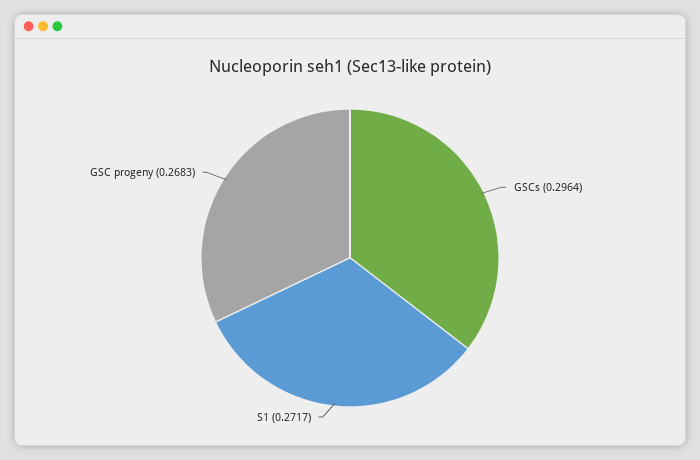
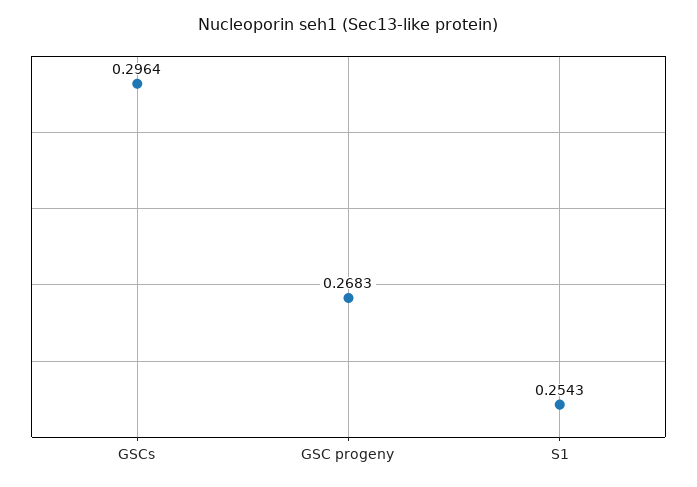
  {
    "GSCs": 0.2964,
-   "S1": 0.2717,
+   "S1": 0.2543,
    "GSC progeny": 0.2683
  }

